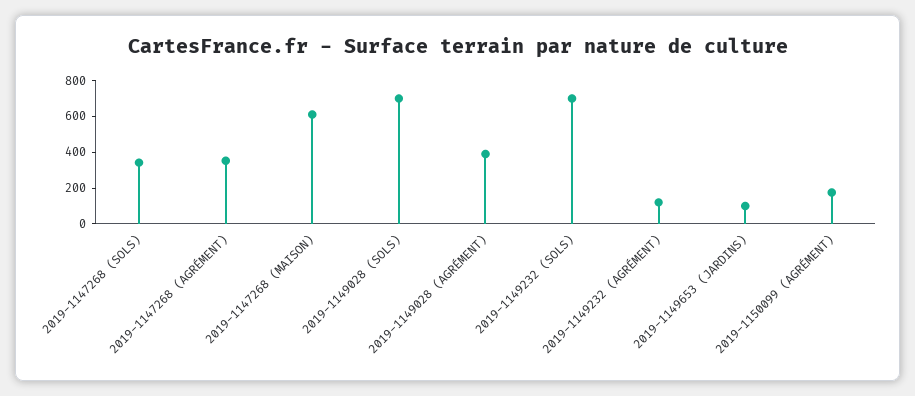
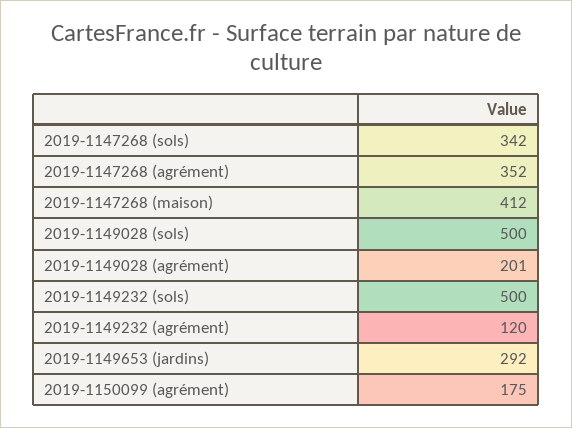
  {
    "2019-1147268 (SOLS)": 342,
    "2019-1147268 (AGRÉMENT)": 352,
-   "2019-1147268 (MAISON)": 600,
+   "2019-1147268 (MAISON)": 412,
-   "2019-1149028 (SOLS)": 700,
+   "2019-1149028 (SOLS)": 500,
-   "2019-1149028 (AGRÉMENT)": 400,
+   "2019-1149028 (AGRÉMENT)": 201,
-   "2019-1149232 (SOLS)": 700,
+   "2019-1149232 (SOLS)": 500,
    "2019-1149232 (AGRÉMENT)": 120,
-   "2019-1149653 (JARDINS)": 100,
+   "2019-1149653 (JARDINS)": 292,
    "2019-1150099 (AGRÉMENT)": 175
  }

